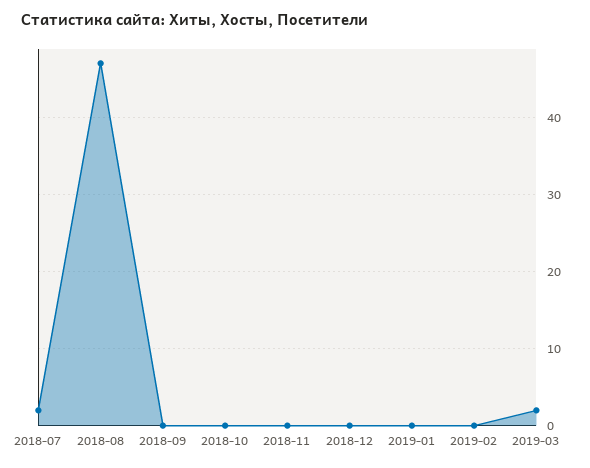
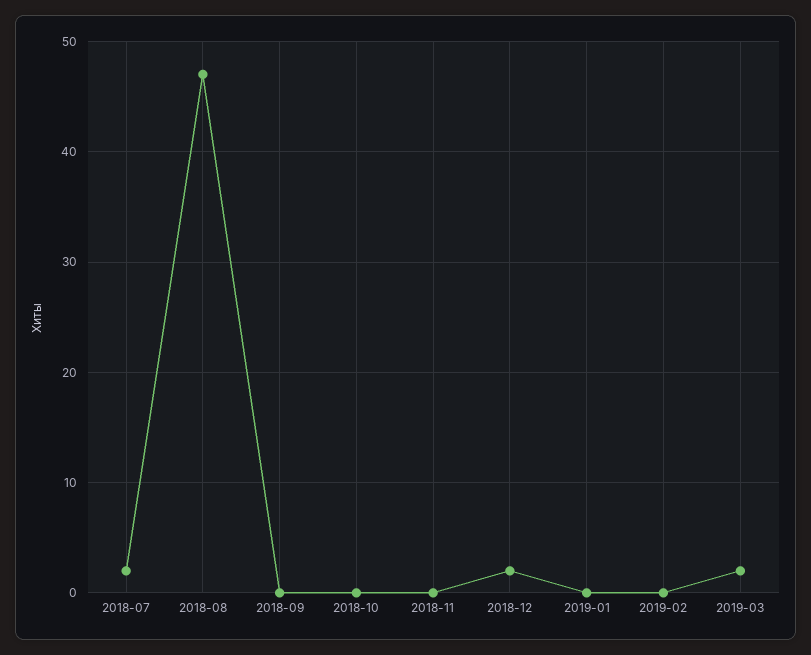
  {
    "2018-07": 2,
    "2018-08": 47,
    "2018-09": 0,
    "2018-10": 0,
    "2018-11": 0,
-   "2018-12": 0,
+   "2018-12": 2,
    "2019-01": 0,
    "2019-02": 0,
    "2019-03": 2
  }

